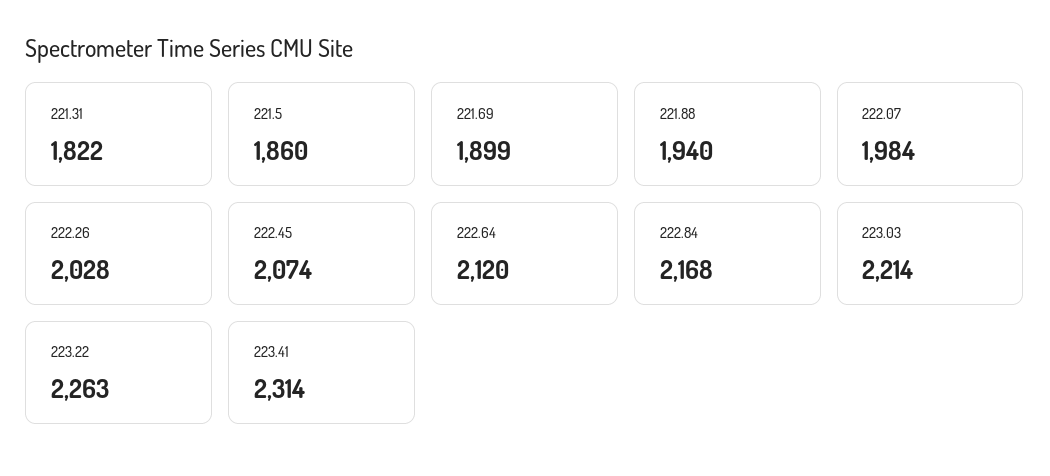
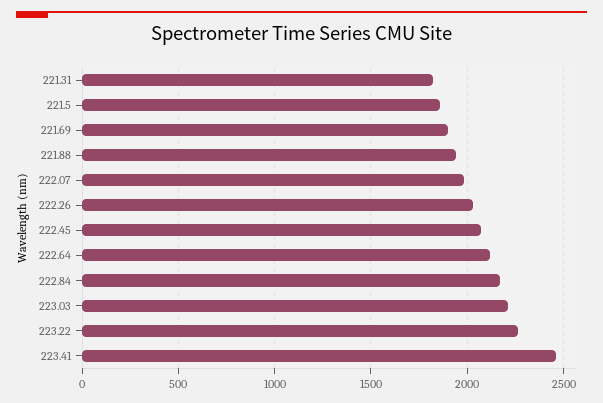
  {
    "221.31": 1822,
    "221.5": 1860,
    "221.69": 1899,
    "221.88": 1940,
    "222.07": 1984,
    "222.26": 2028,
    "222.45": 2074,
    "222.64": 2120,
    "222.84": 2168,
    "223.03": 2214,
    "223.22": 2263,
-   "223.41": 2314
+   "223.41": 2450
  }

